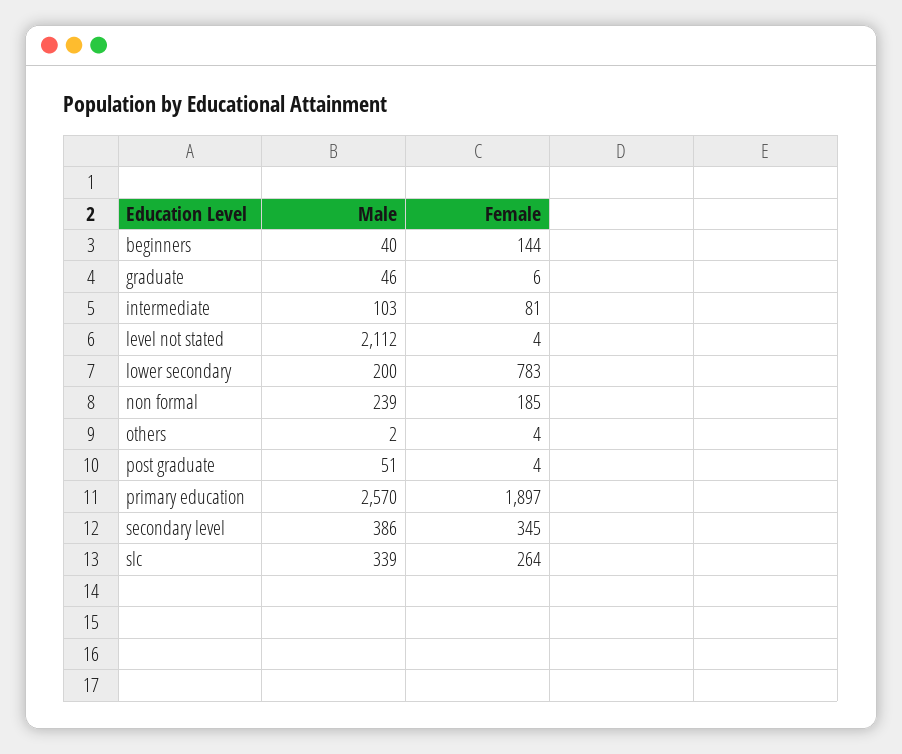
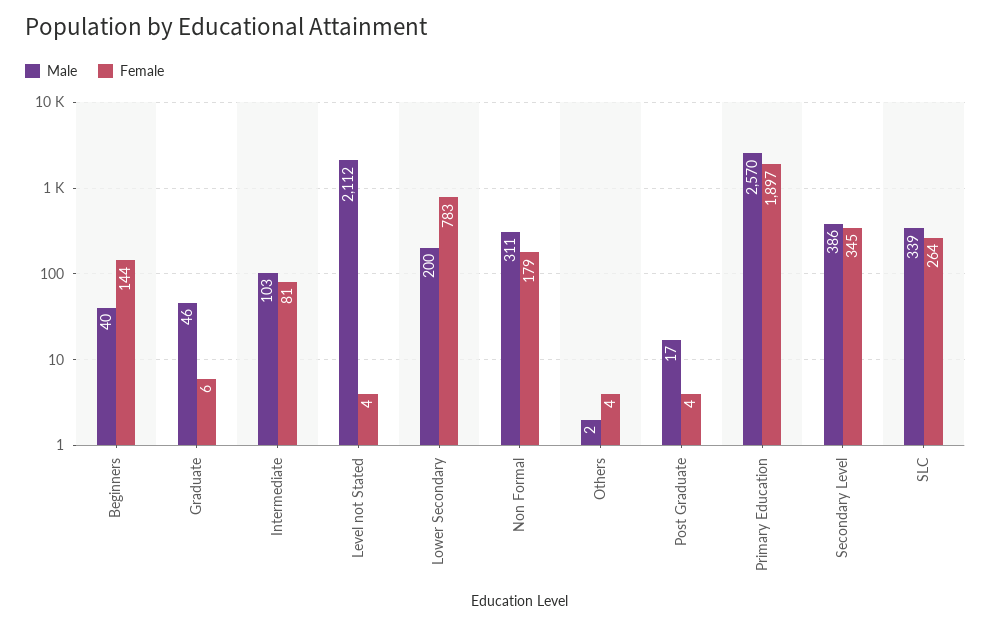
  {
    "Male": {
      "beginners": 40,
      "graduate": 46,
      "intermediate": 103,
      "level not stated": 2112,
      "lower secondary": 200,
-     "non formal": 239,
+     "non formal": 311,
      "others": 2,
-     "post graduate": 51,
+     "post graduate": 17,
      "primary education": 2570,
      "secondary level": 386,
      "slc": 339
    },
    "Female": {
      "beginners": 144,
      "graduate": 6,
      "intermediate": 81,
      "level not stated": 4,
      "lower secondary": 783,
-     "non formal": 185,
+     "non formal": 179,
      "others": 4,
      "post graduate": 4,
      "primary education": 1897,
      "secondary level": 345,
      "slc": 264
    }
  }

